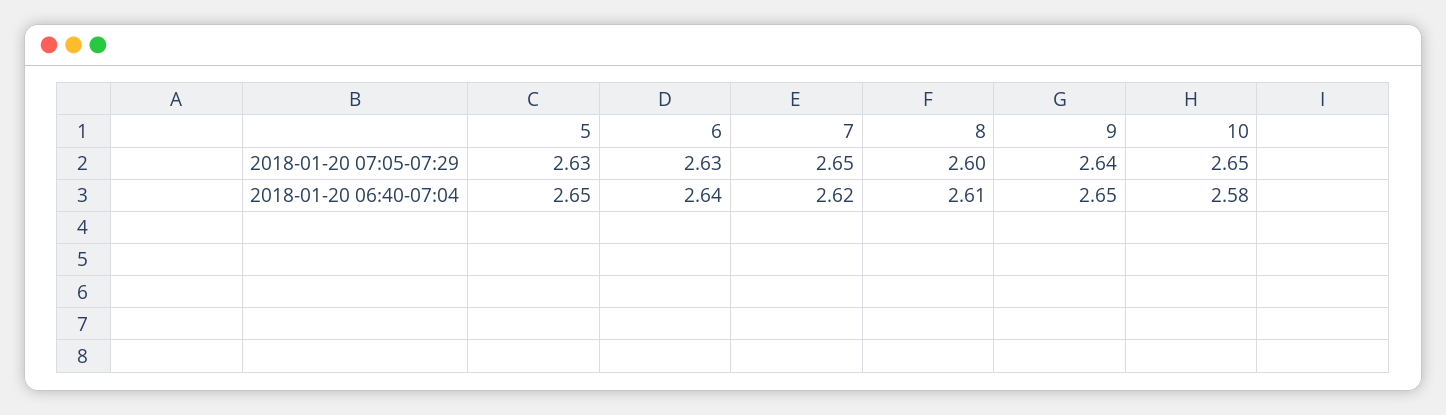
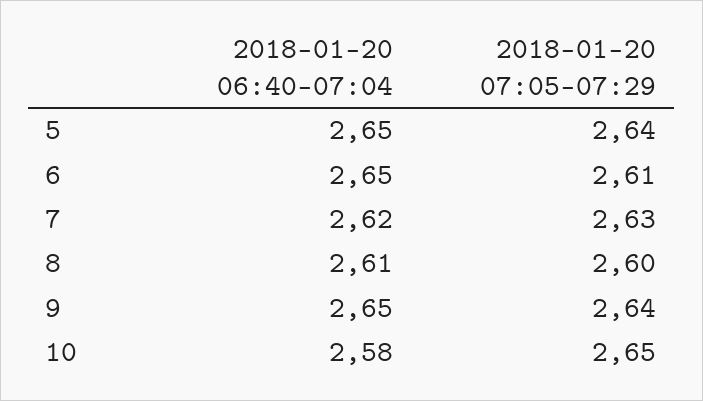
  {
    "5": {
-     "2018-01-20 07:05-07:29": 2.63,
+     "2018-01-20 07:05-07:29": 2.64,
      "2018-01-20 06:40-07:04": 2.65
    },
    "6": {
-     "2018-01-20 07:05-07:29": 2.63,
+     "2018-01-20 07:05-07:29": 2.61,
-     "2018-01-20 06:40-07:04": 2.64
+     "2018-01-20 06:40-07:04": 2.65
    },
    "7": {
-     "2018-01-20 07:05-07:29": 2.65,
+     "2018-01-20 07:05-07:29": 2.63,
      "2018-01-20 06:40-07:04": 2.62
    },
    "8": {
      "2018-01-20 07:05-07:29": 2.6,
      "2018-01-20 06:40-07:04": 2.61
    },
    "9": {
      "2018-01-20 07:05-07:29": 2.64,
      "2018-01-20 06:40-07:04": 2.65
    },
    "10": {
      "2018-01-20 07:05-07:29": 2.65,
      "2018-01-20 06:40-07:04": 2.58
    }
  }

